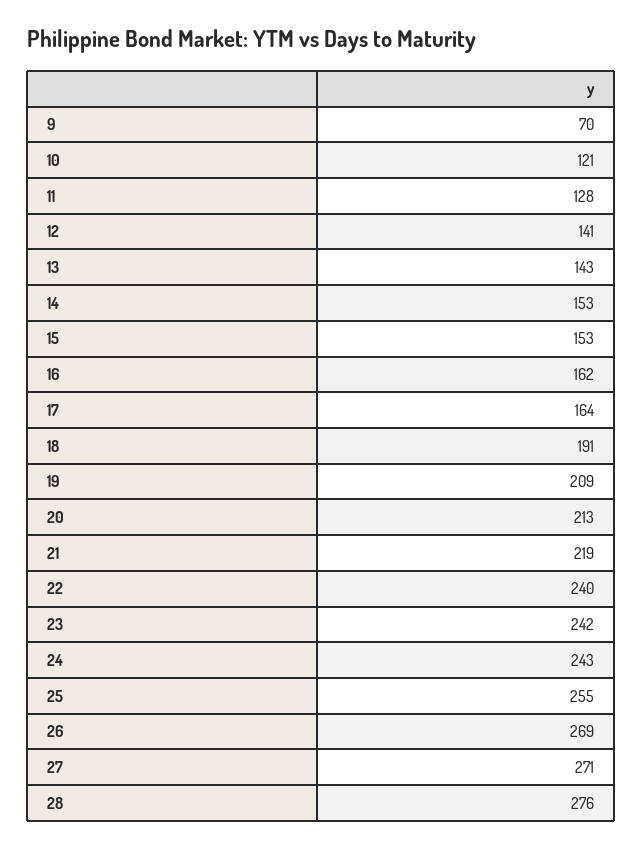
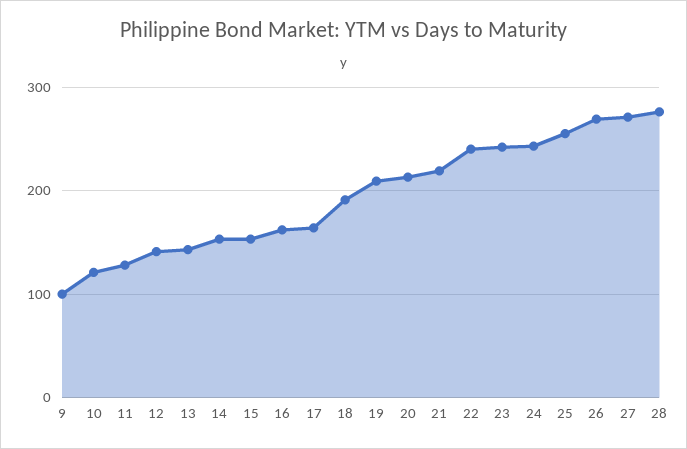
  {
-   "9": 70,
+   "9": 100,
    "10": 121,
    "11": 128,
    "12": 141,
    "13": 143,
    "14": 153,
    "15": 153,
    "16": 162,
    "17": 164,
    "18": 191,
    "19": 209,
    "20": 213,
    "21": 219,
    "22": 240,
    "23": 242,
    "24": 243,
    "25": 255,
    "26": 269,
    "27": 271,
    "28": 276
  }

